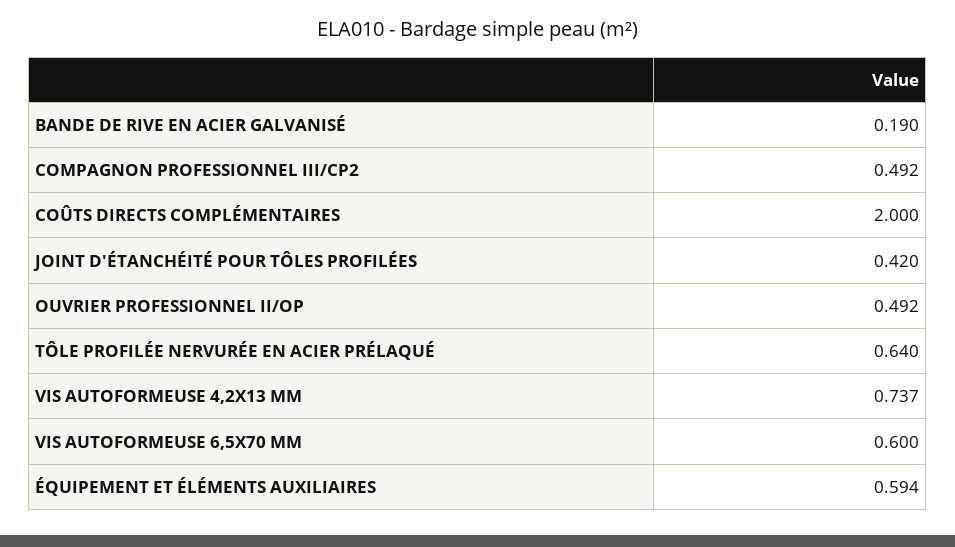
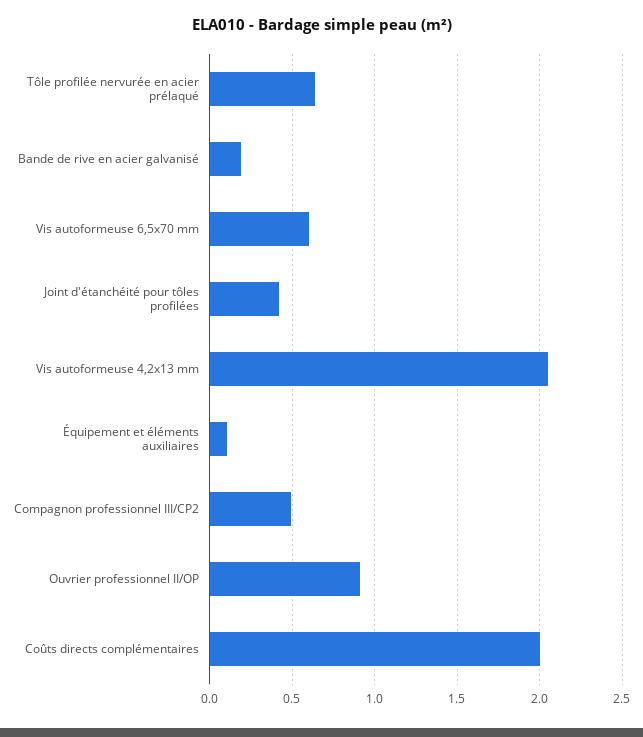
  {
    "BANDE DE RIVE EN ACIER GALVANISÉ": 0.19,
    "COMPAGNON PROFESSIONNEL III/CP2": 0.492,
    "COÛTS DIRECTS COMPLÉMENTAIRES": 2,
    "JOINT D'ÉTANCHÉITÉ POUR TÔLES PROFILÉES": 0.42,
-   "OUVRIER PROFESSIONNEL II/OP": 0.492,
+   "OUVRIER PROFESSIONNEL II/OP": 0.9,
    "TÔLE PROFILÉE NERVURÉE EN ACIER PRÉLAQUÉ": 0.64,
-   "VIS AUTOFORMEUSE 4,2X13 MM": 0.737,
+   "VIS AUTOFORMEUSE 4,2X13 MM": 2.05,
    "VIS AUTOFORMEUSE 6,5X70 MM": 0.6,
-   "ÉQUIPEMENT ET ÉLÉMENTS AUXILIAIRES": 0.594
+   "ÉQUIPEMENT ET ÉLÉMENTS AUXILIAIRES": 0.1
  }

